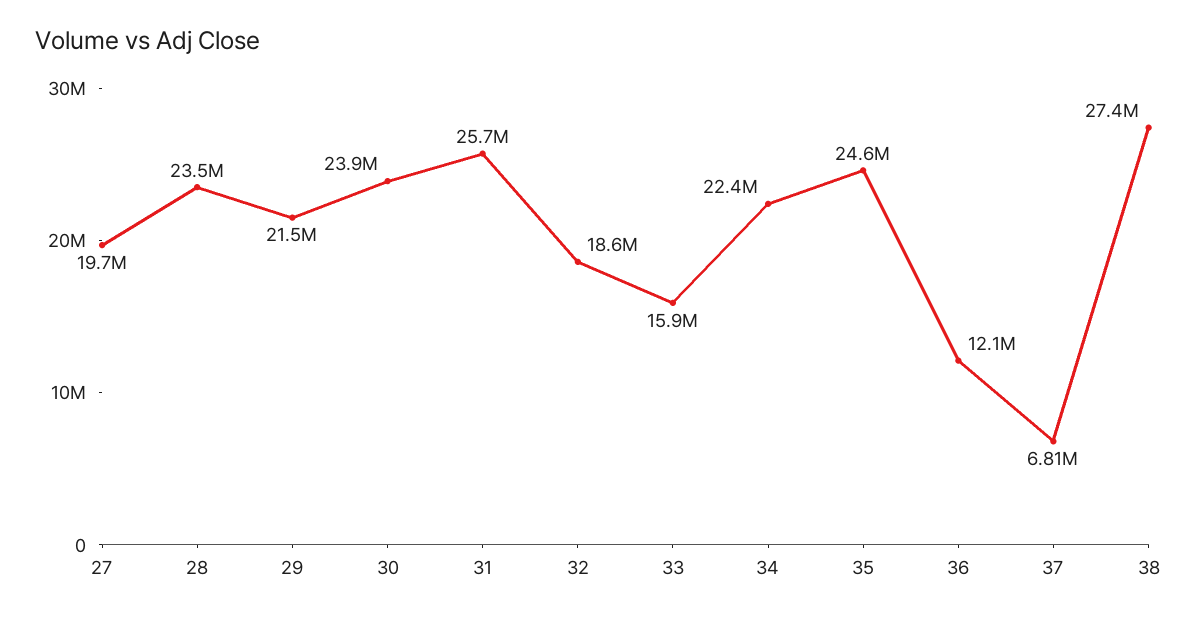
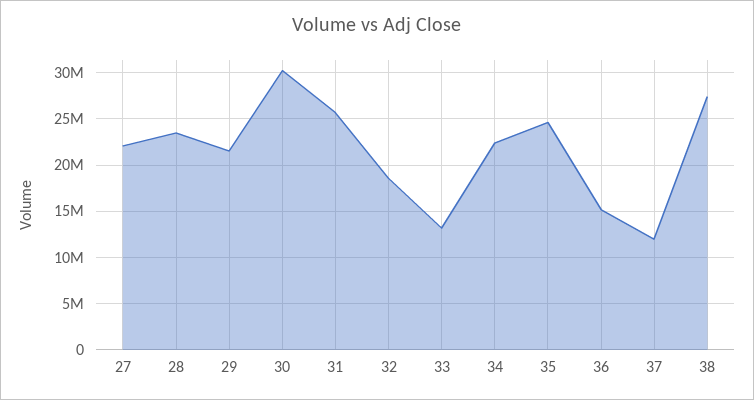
  {
-   "27": 19700000,
+   "27": 22000000,
    "28": 23500000,
    "29": 21500000,
-   "30": 23900000,
+   "30": 30000000,
    "31": 25700000,
    "32": 18600000,
-   "33": 15900000,
+   "33": 13000000,
    "34": 22400000,
    "35": 24600000,
-   "36": 12100000,
+   "36": 15000000,
-   "37": 6810000,
+   "37": 12000000,
    "38": 27400000
  }

